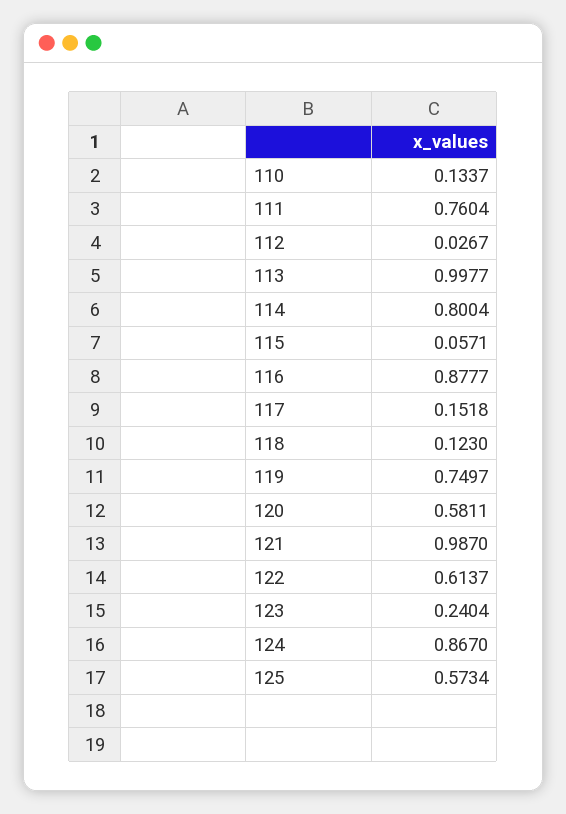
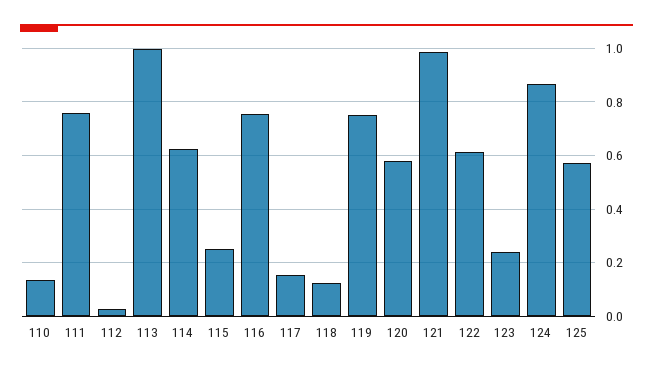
  {
    "110": 0.1337,
    "111": 0.7604,
    "112": 0.0267,
    "113": 0.9977,
-   "114": 0.8004,
+   "114": 0.625,
-   "115": 0.0571,
+   "115": 0.25,
-   "116": 0.8777,
+   "116": 0.75,
    "117": 0.1518,
    "118": 0.123,
    "119": 0.7497,
    "120": 0.5811,
    "121": 0.987,
    "122": 0.6137,
    "123": 0.2404,
    "124": 0.867,
    "125": 0.5734
  }

